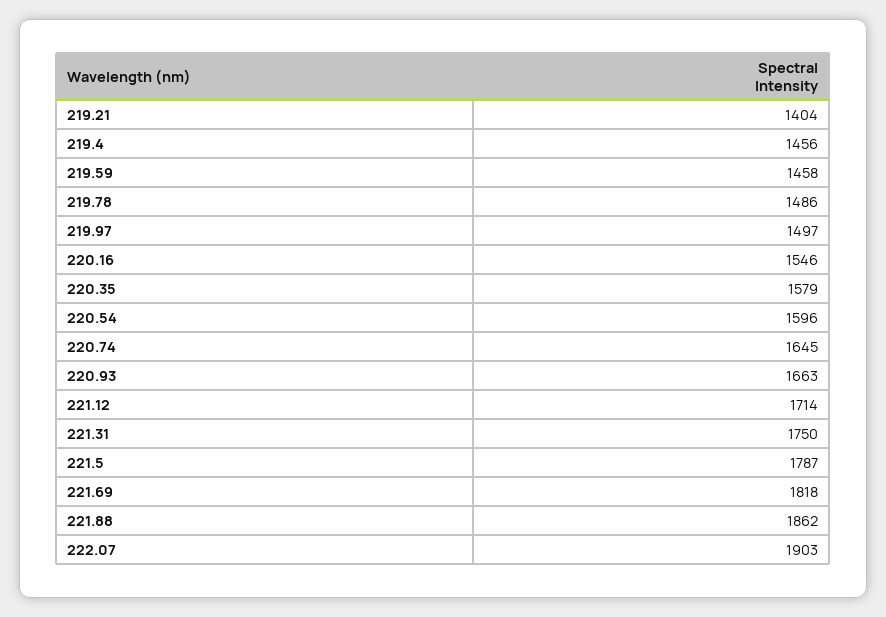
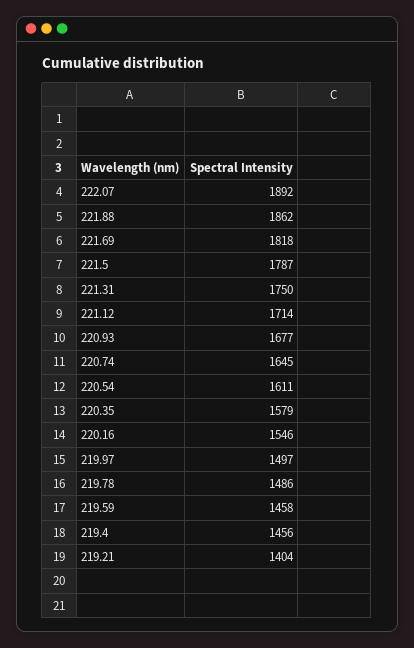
  {
    "219.21": 1404,
    "219.4": 1456,
    "219.59": 1458,
    "219.78": 1486,
    "219.97": 1497,
    "220.16": 1546,
    "220.35": 1579,
-   "220.54": 1596,
+   "220.54": 1611,
    "220.74": 1645,
-   "220.93": 1663,
+   "220.93": 1677,
    "221.12": 1714,
    "221.31": 1750,
    "221.5": 1787,
    "221.69": 1818,
    "221.88": 1862,
-   "222.07": 1903
+   "222.07": 1892
  }

